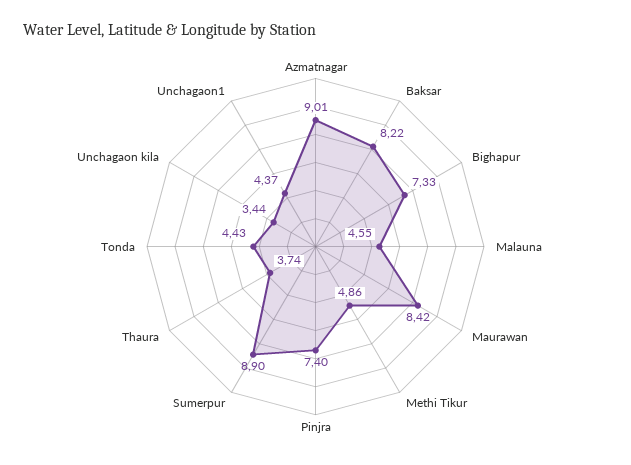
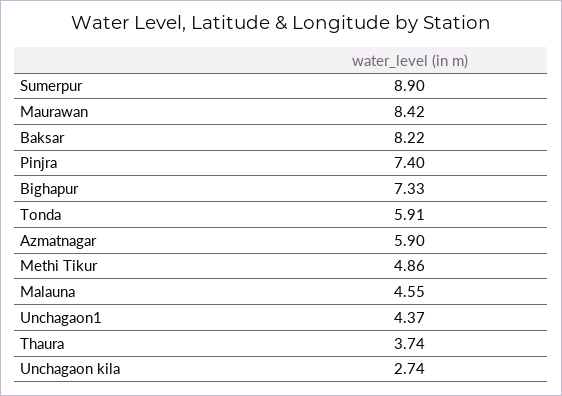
  {
-   "Azmatnagar": 9.01,
+   "Azmatnagar": 5.9,
    "Baksar": 8.22,
    "Bighapur": 7.33,
    "Malauna": 4.55,
    "Maurawan": 8.42,
    "Methi Tikur": 4.86,
    "Pinjra": 7.4,
    "Sumerpur": 8.9,
    "Thaura": 3.74,
-   "Tonda": 4.43,
+   "Tonda": 5.91,
-   "Unchagaon kila": 3.44,
+   "Unchagaon kila": 2.74,
    "Unchagaon1": 4.37
  }

